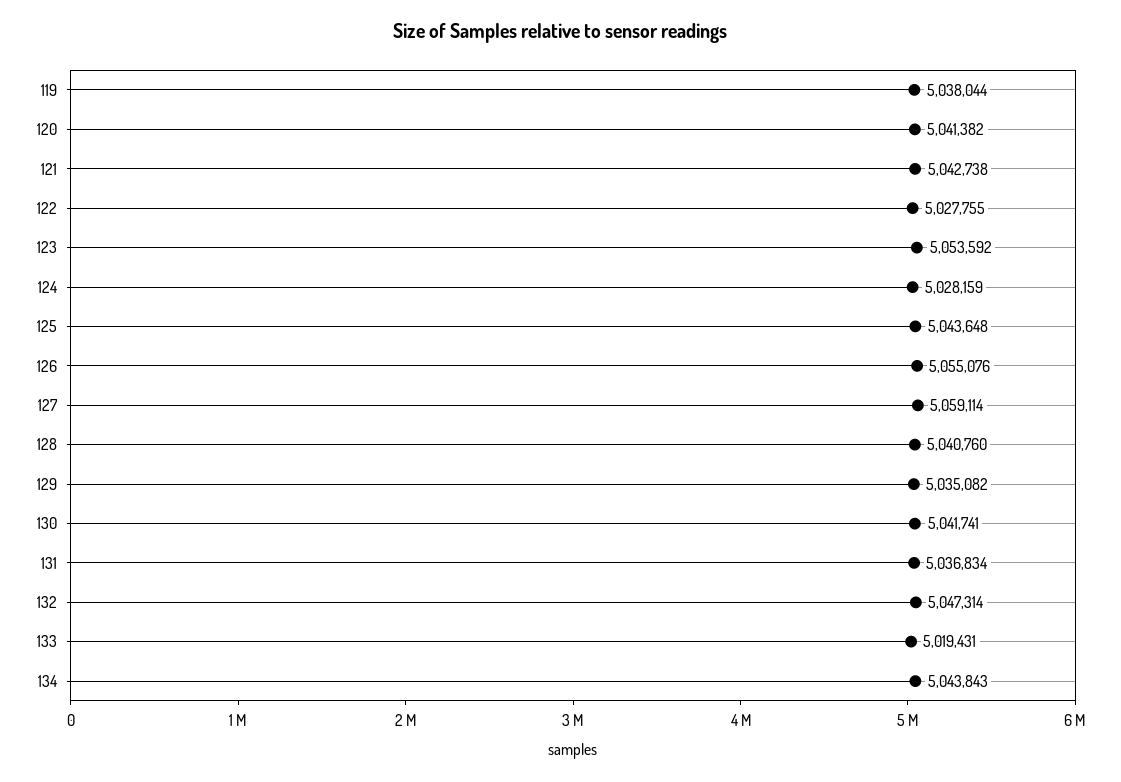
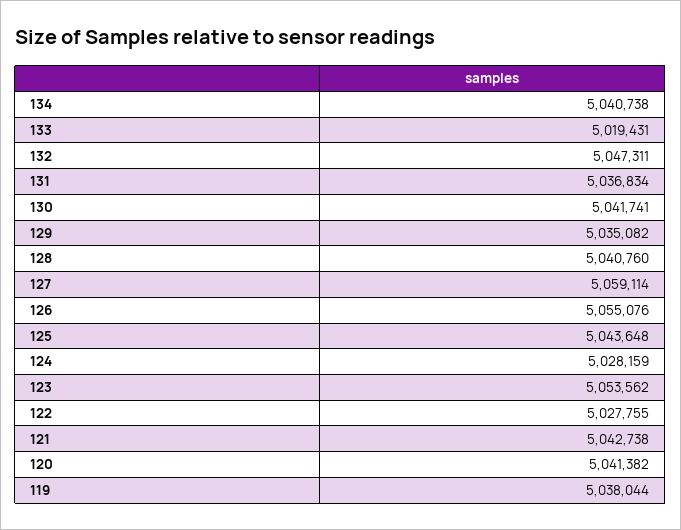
  {
    "119": 5038044,
    "120": 5041382,
    "121": 5042738,
    "122": 5027755,
-   "123": 5053592,
+   "123": 5053562,
    "124": 5028159,
    "125": 5043648,
    "126": 5055076,
    "127": 5059114,
    "128": 5040760,
    "129": 5035082,
    "130": 5041741,
    "131": 5036834,
-   "132": 5047314,
+   "132": 5047311,
    "133": 5019431,
-   "134": 5043843
+   "134": 5040738
  }

